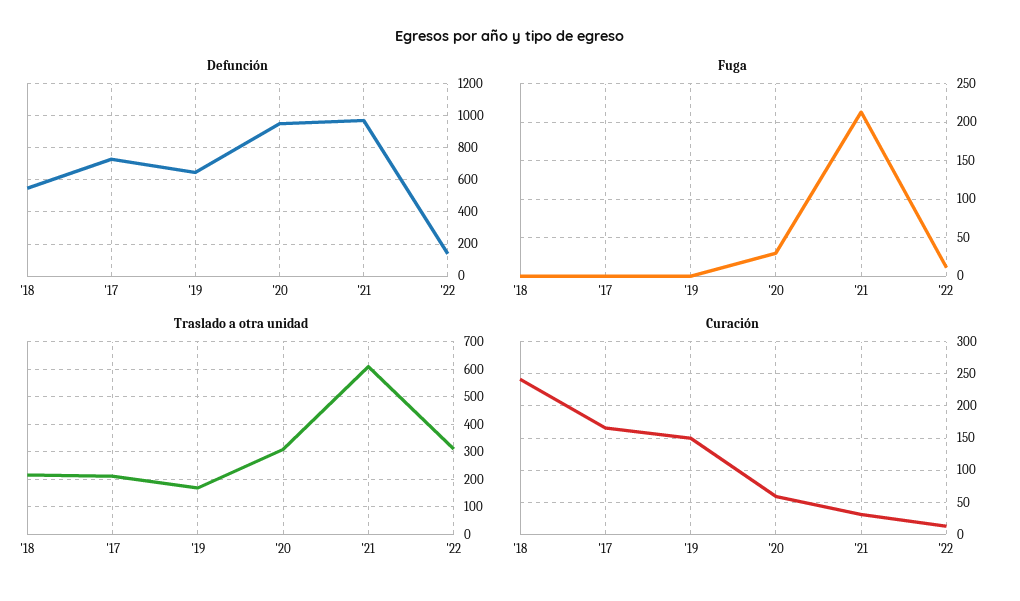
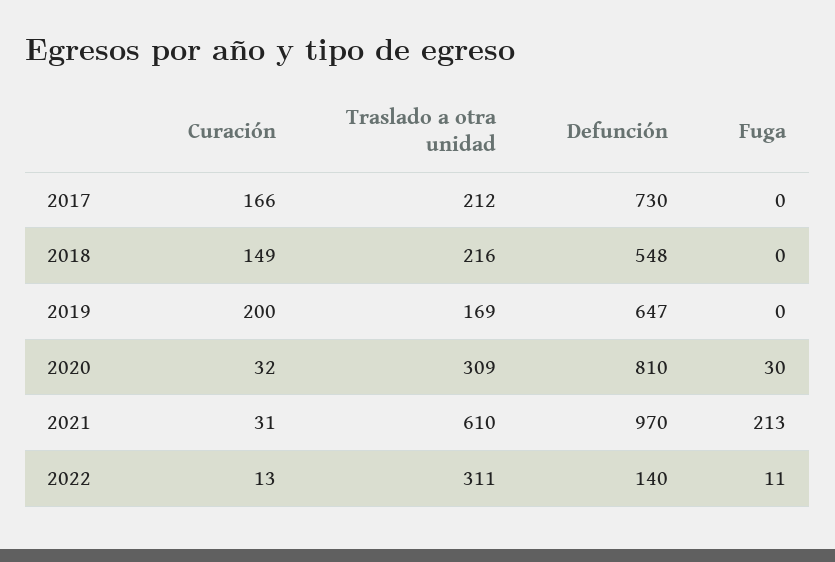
  {
    "Defunción": {
      "'18": 548,
      "'17": 730,
      "'19": 647,
-     "'20": 950,
+     "'20": 810,
      "'21": 970,
      "'22": 140
    },
    "Fuga": {
      "'18": 0,
      "'17": 0,
      "'19": 0,
      "'20": 30,
      "'21": 213,
      "'22": 11
    },
    "Traslado a otra unidad": {
      "'18": 216,
      "'17": 212,
      "'19": 169,
      "'20": 309,
      "'21": 610,
      "'22": 311
    },
    "Curación": {
-     "'18": 240,
+     "'18": 149,
      "'17": 166,
-     "'19": 150,
+     "'19": 200,
-     "'20": 60,
+     "'20": 32,
      "'21": 31,
      "'22": 13
    }
  }

